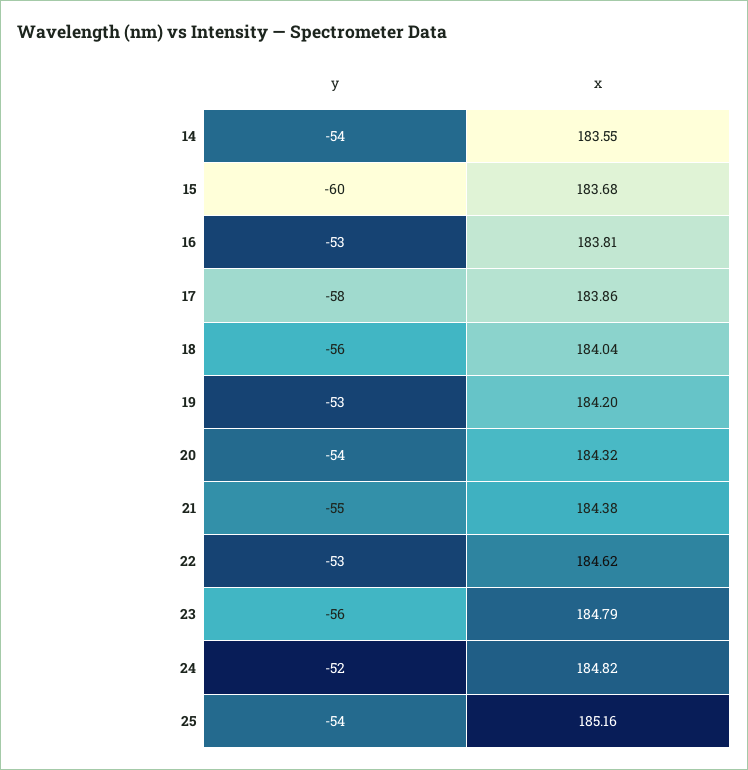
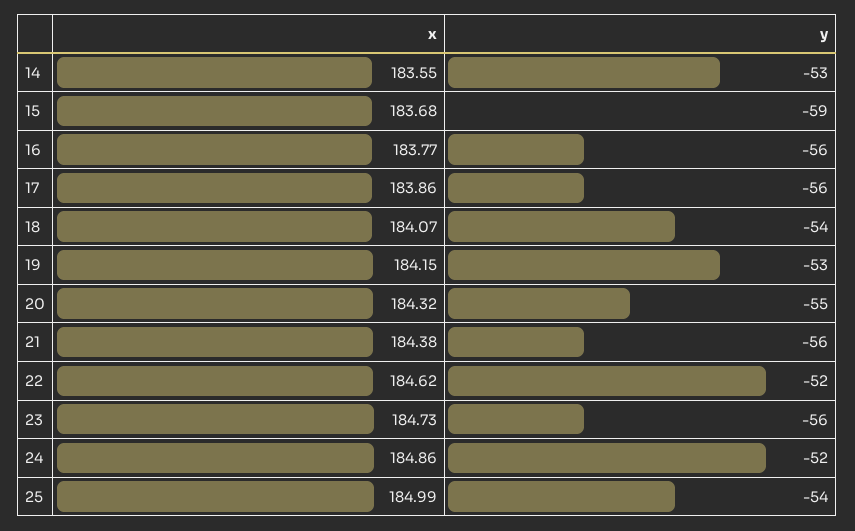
  {
    "y": {
-     "14": -54,
+     "14": -53,
-     "15": -60,
+     "15": -59,
-     "16": -53,
+     "16": -56,
-     "17": -58,
+     "17": -56,
-     "18": -56,
+     "18": -54,
      "19": -53,
-     "20": -54,
+     "20": -55,
-     "21": -55,
+     "21": -56,
-     "22": -53,
+     "22": -52,
      "23": -56,
      "24": -52,
      "25": -54
    },
    "x": {
      "14": 183.55,
      "15": 183.68,
-     "16": 183.81,
+     "16": 183.77,
      "17": 183.86,
-     "18": 184.04,
+     "18": 184.07,
-     "19": 184.2,
+     "19": 184.15,
      "20": 184.32,
      "21": 184.38,
      "22": 184.62,
-     "23": 184.79,
+     "23": 184.73,
-     "24": 184.82,
+     "24": 184.86,
-     "25": 185.16
+     "25": 184.99
    }
  }

